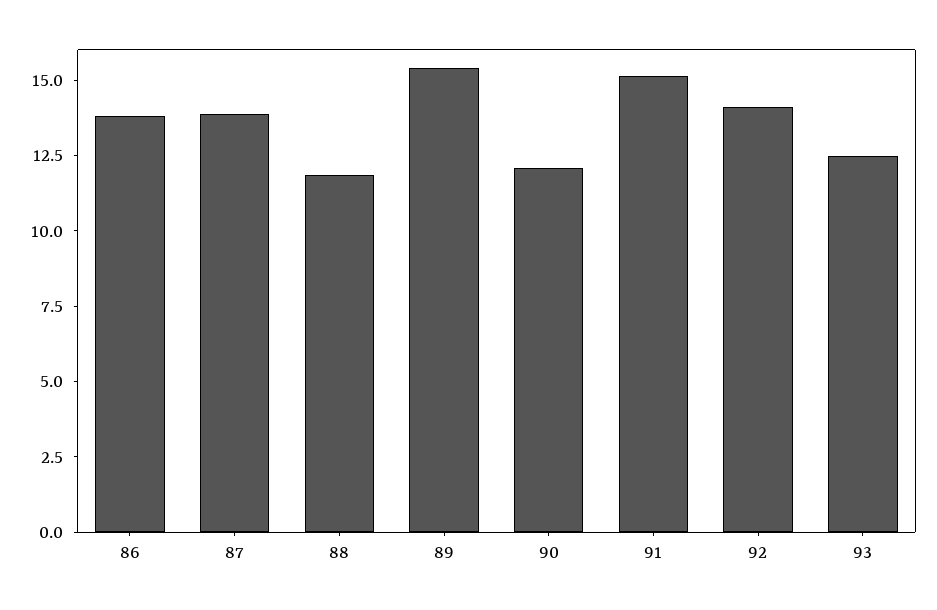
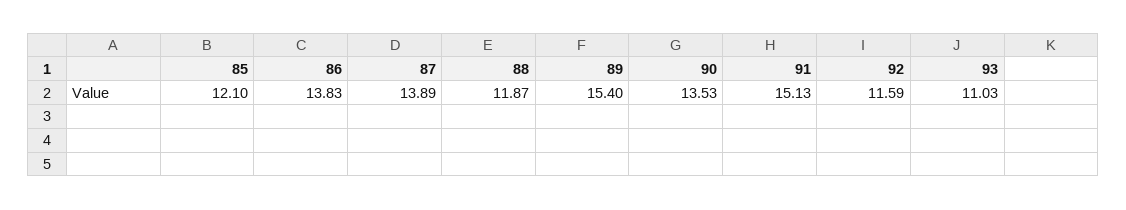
  {
    "86": 13.83,
    "87": 13.89,
    "88": 11.87,
    "89": 15.4,
-   "90": 12,
+   "90": 13.53,
    "91": 15.13,
-   "92": 14,
+   "92": 11.59,
-   "93": 12.5
+   "93": 11.03,
+   "85": 12.1
  }

